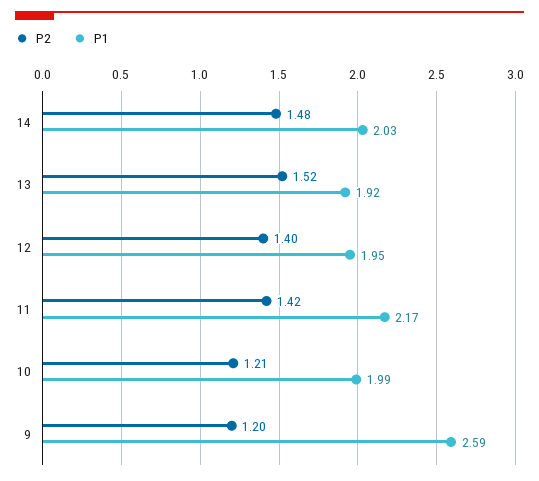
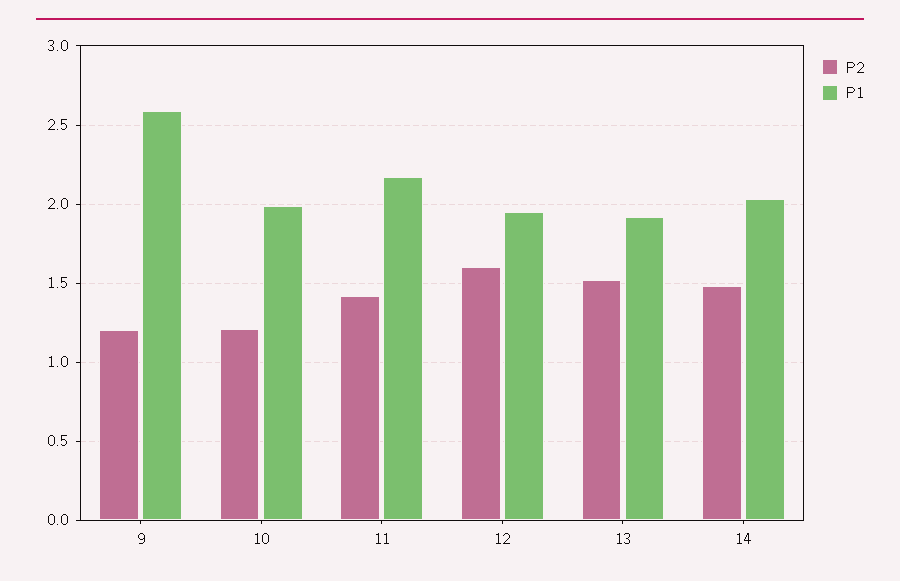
  {
    "P2": {
      "14": 1.48,
      "13": 1.52,
-     "12": 1.4,
+     "12": 1.6,
      "11": 1.42,
      "10": 1.21,
      "9": 1.2
    },
    "P1": {
      "14": 2.03,
      "13": 1.92,
      "12": 1.95,
      "11": 2.17,
      "10": 1.99,
      "9": 2.59
    }
  }

